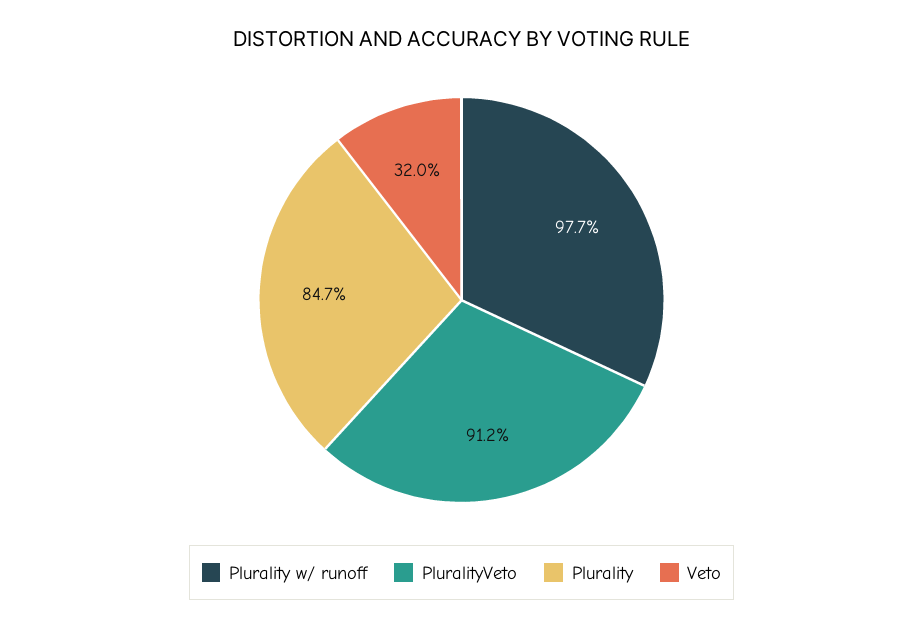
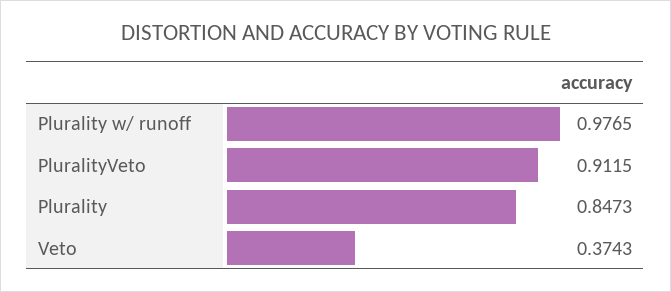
  {
    "Plurality w/ runoff": 0.9765,
    "PluralityVeto": 0.9115,
    "Plurality": 0.8473,
-   "Veto": 0.32
+   "Veto": 0.3743
  }

